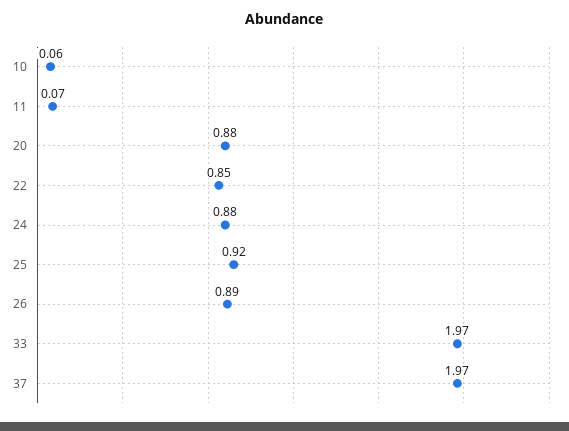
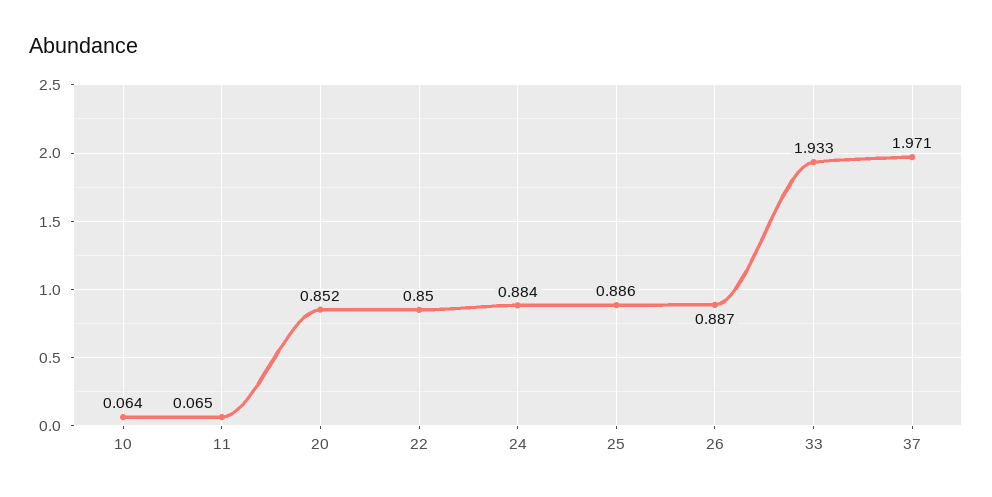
  {
    "10": 0.064,
    "11": 0.065,
-   "20": 0.88,
+   "20": 0.852,
    "22": 0.85,
    "24": 0.884,
-   "25": 0.92,
+   "25": 0.886,
    "26": 0.887,
-   "33": 1.97,
+   "33": 1.933,
    "37": 1.971
  }

